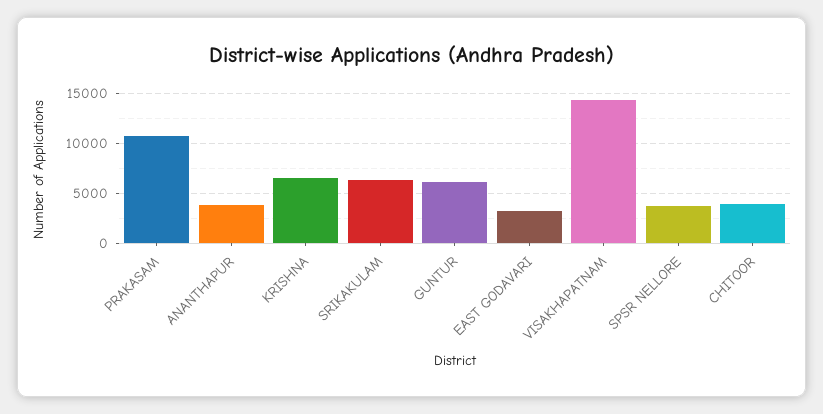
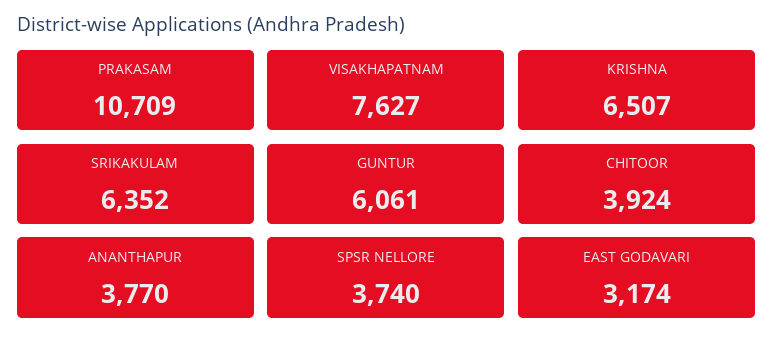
  {
    "PRAKASAM": 10709,
    "ANANTHAPUR": 3770,
    "KRISHNA": 6507,
    "SRIKAKULAM": 6352,
    "GUNTUR": 6061,
    "EAST GODAVARI": 3174,
-   "VISAKHAPATNAM": 14000,
+   "VISAKHAPATNAM": 7627,
    "SPSR NELLORE": 3740,
    "CHITOOR": 3924
  }

